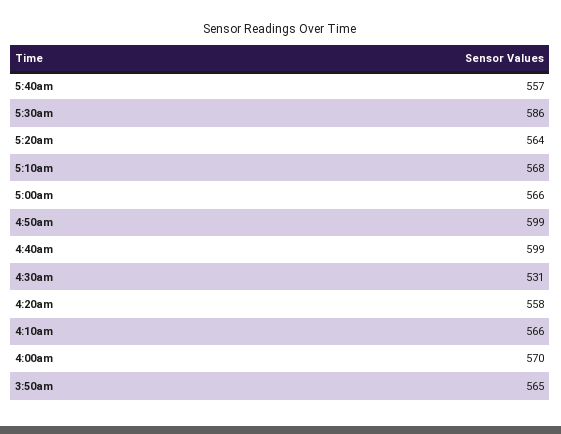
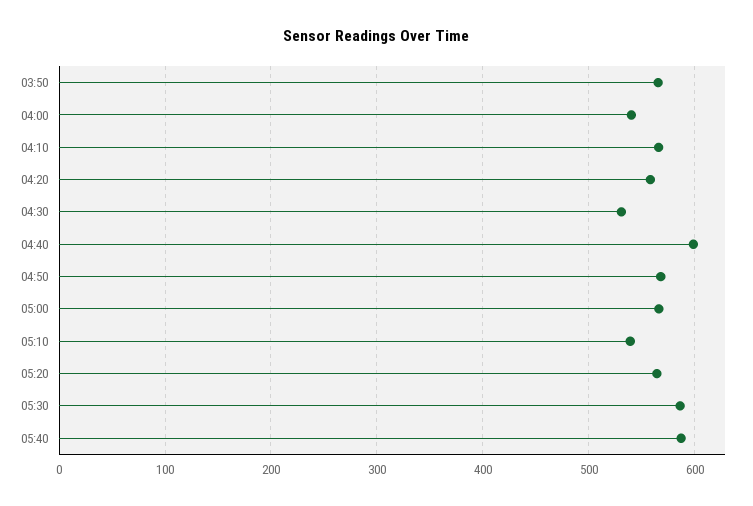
  {
-   "5:40am": 557,
+   "5:40am": 590,
    "5:30am": 586,
    "5:20am": 564,
-   "5:10am": 568,
+   "5:10am": 540,
    "5:00am": 566,
-   "4:50am": 599,
+   "4:50am": 570,
    "4:40am": 599,
    "4:30am": 531,
    "4:20am": 558,
    "4:10am": 566,
-   "4:00am": 570,
+   "4:00am": 540,
    "3:50am": 565
  }

